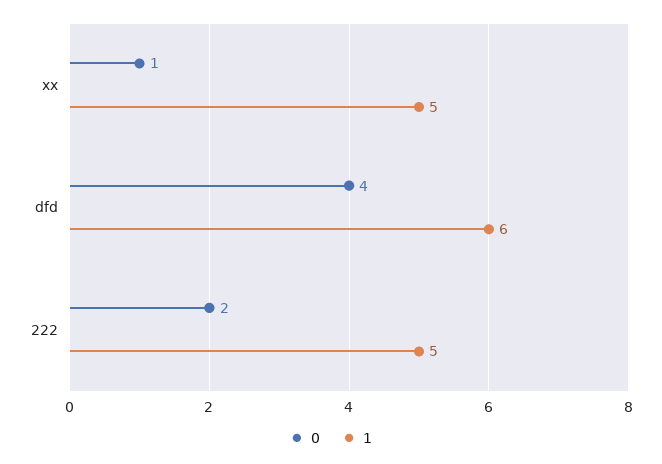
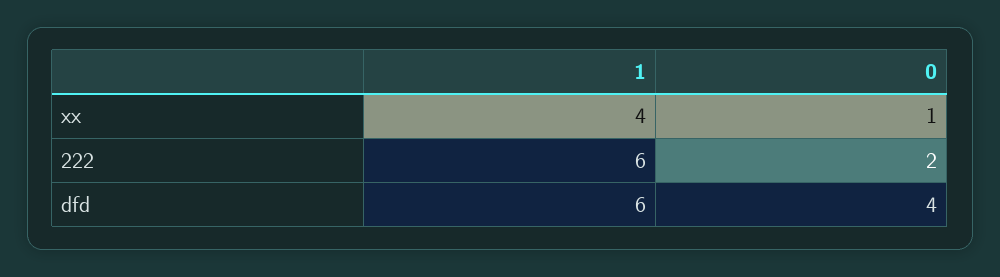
  {
    "0": {
      "xx": 1,
      "dfd": 4,
      "222": 2
    },
    "1": {
-     "xx": 5,
+     "xx": 4,
      "dfd": 6,
-     "222": 5
+     "222": 6
    }
  }

